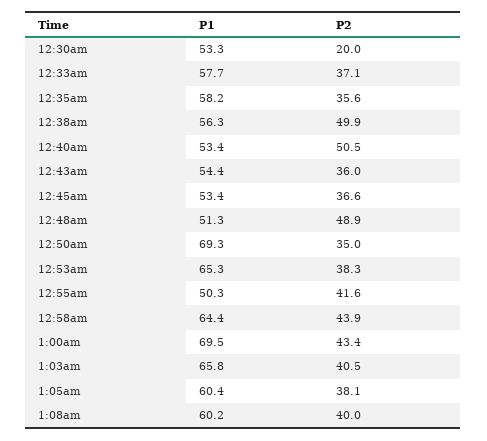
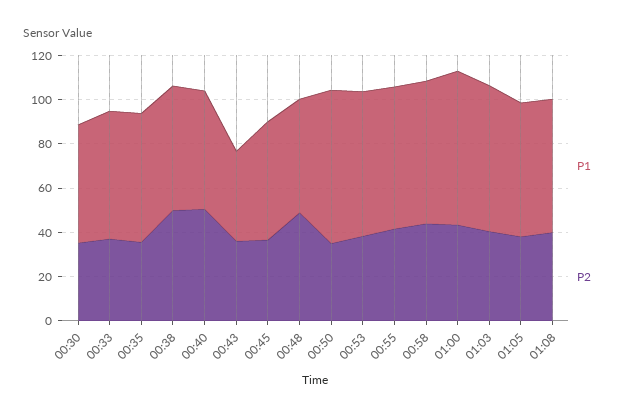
  {
    "P1": {
      "12:30am": 53.3,
      "12:33am": 57.7,
      "12:35am": 58.2,
      "12:38am": 56.3,
      "12:40am": 53.4,
-     "12:43am": 54.4,
+     "12:43am": 40,
      "12:45am": 53.4,
      "12:48am": 51.3,
      "12:50am": 69.3,
      "12:53am": 65.3,
-     "12:55am": 50.3,
+     "12:55am": 65,
      "12:58am": 64.4,
      "1:00am": 69.5,
      "1:03am": 65.8,
      "1:05am": 60.4,
      "1:08am": 60.2
    },
    "P2": {
-     "12:30am": 20,
+     "12:30am": 35,
      "12:33am": 37.1,
      "12:35am": 35.6,
      "12:38am": 49.9,
      "12:40am": 50.5,
      "12:43am": 36,
      "12:45am": 36.6,
      "12:48am": 48.9,
      "12:50am": 35,
      "12:53am": 38.3,
      "12:55am": 41.6,
      "12:58am": 43.9,
      "1:00am": 43.4,
      "1:03am": 40.5,
      "1:05am": 38.1,
      "1:08am": 40
    }
  }

